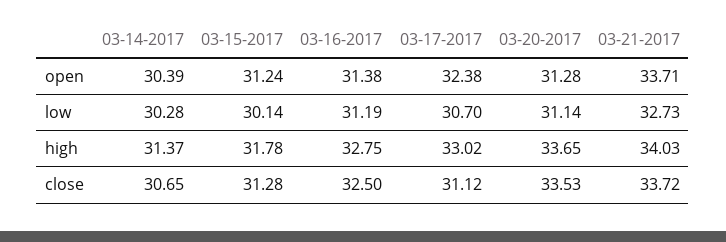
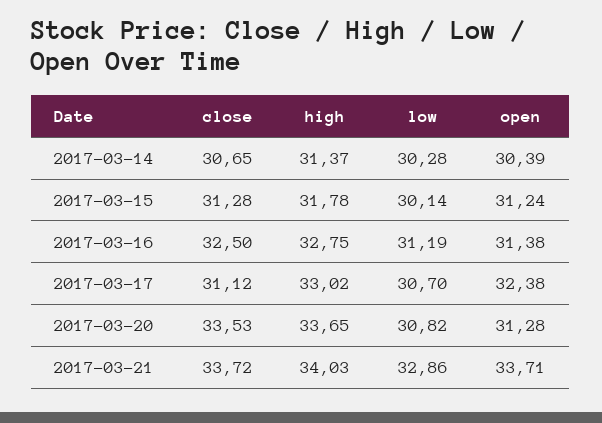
  {
    "03-14-2017": {
      "open": 30.39,
      "low": 30.28,
      "high": 31.37,
      "close": 30.65
    },
    "03-15-2017": {
      "open": 31.24,
      "low": 30.14,
      "high": 31.78,
      "close": 31.28
    },
    "03-16-2017": {
      "open": 31.38,
      "low": 31.19,
      "high": 32.75,
      "close": 32.5
    },
    "03-17-2017": {
      "open": 32.38,
      "low": 30.7,
      "high": 33.02,
      "close": 31.12
    },
    "03-20-2017": {
      "open": 31.28,
-     "low": 31.14,
+     "low": 30.82,
      "high": 33.65,
      "close": 33.53
    },
    "03-21-2017": {
      "open": 33.71,
-     "low": 32.73,
+     "low": 32.86,
      "high": 34.03,
      "close": 33.72
    }
  }

